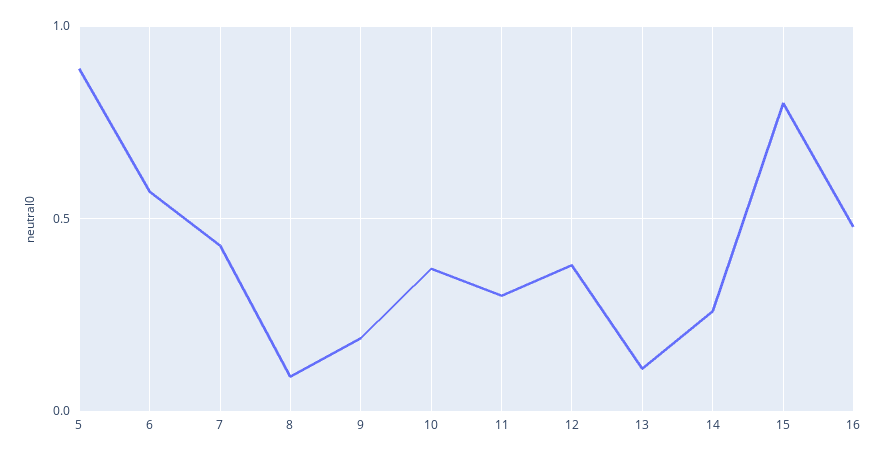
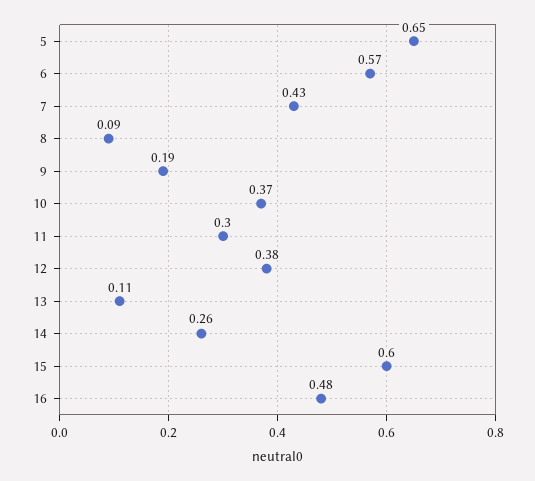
  {
-   "5": 0.9,
+   "5": 0.65,
    "6": 0.57,
    "7": 0.43,
    "8": 0.09,
    "9": 0.19,
    "10": 0.37,
    "11": 0.3,
    "12": 0.38,
    "13": 0.11,
    "14": 0.26,
-   "15": 0.8,
+   "15": 0.6,
    "16": 0.48
  }

